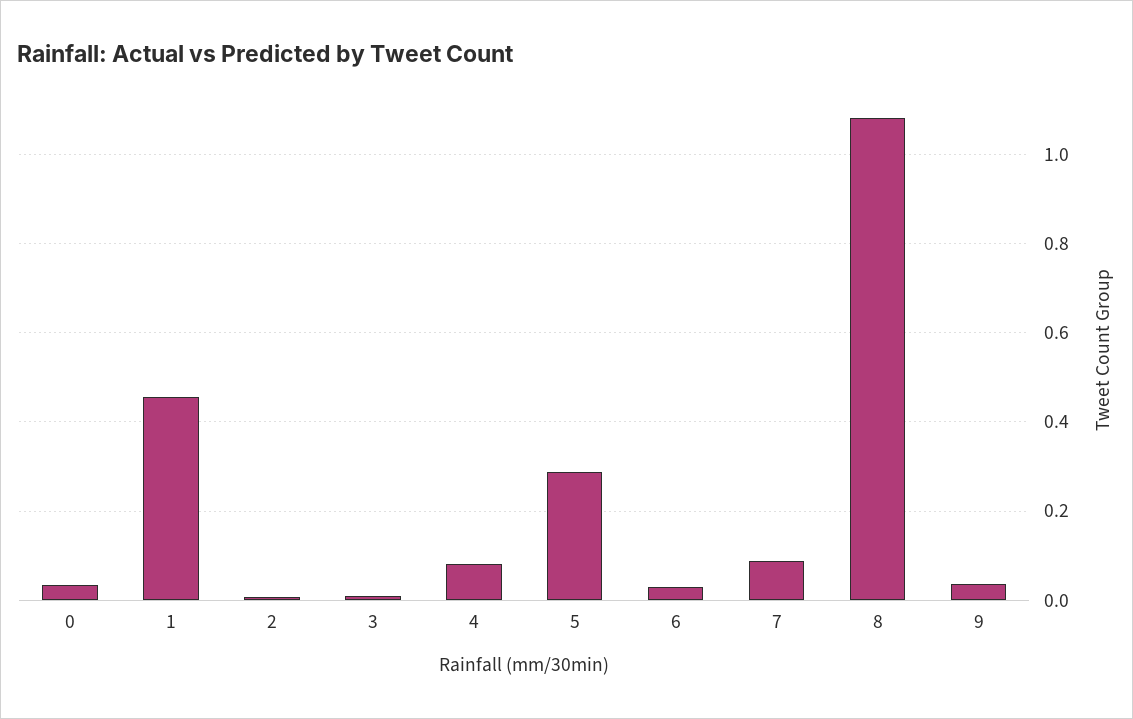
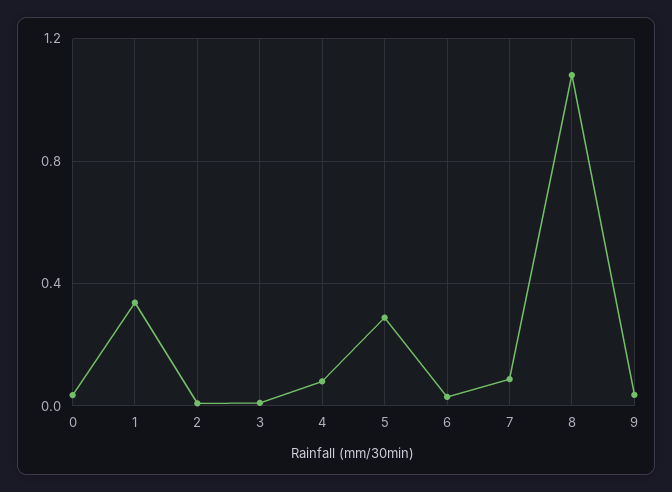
  {
    "0": 0.04,
-   "1": 0.46,
+   "1": 0.35,
    "2": 0,
    "3": 0.02,
    "4": 0.08,
    "5": 0.28,
    "6": 0.02,
    "7": 0.08,
    "8": 1.08,
    "9": 0.04
  }

